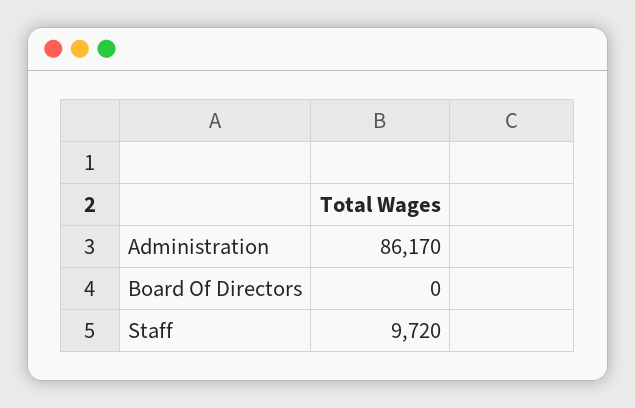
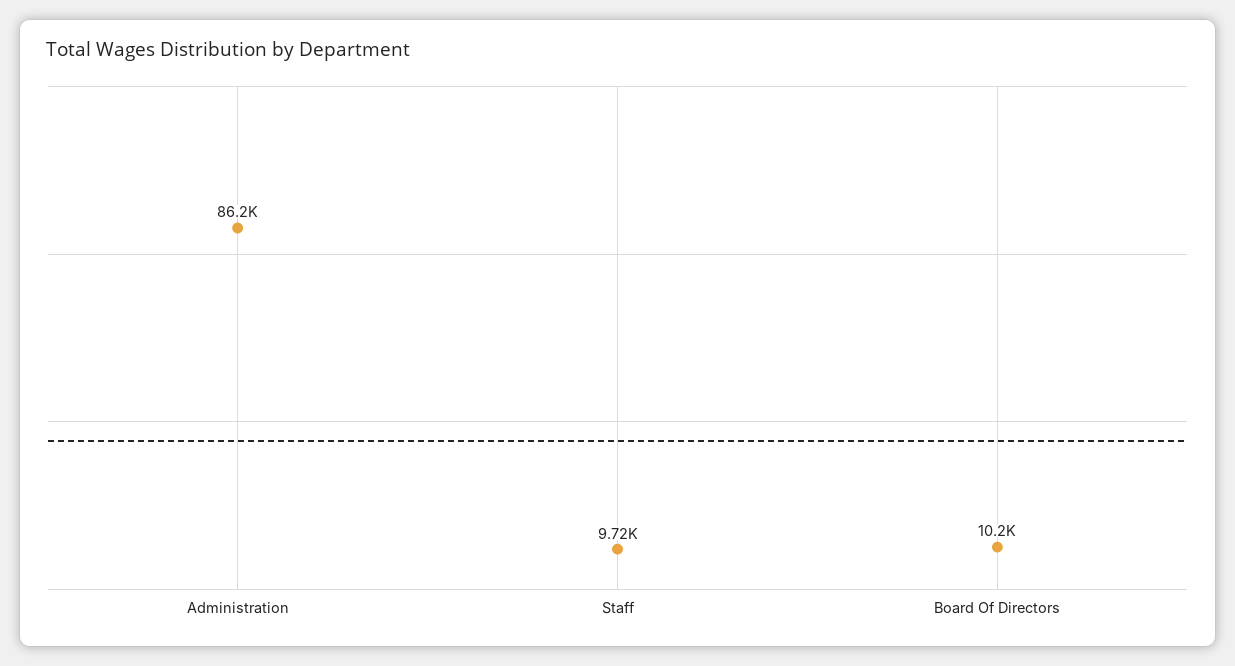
  {
    "Administration": 86170,
-   "Board Of Directors": 0,
+   "Board Of Directors": 10200,
    "Staff": 9720
  }

